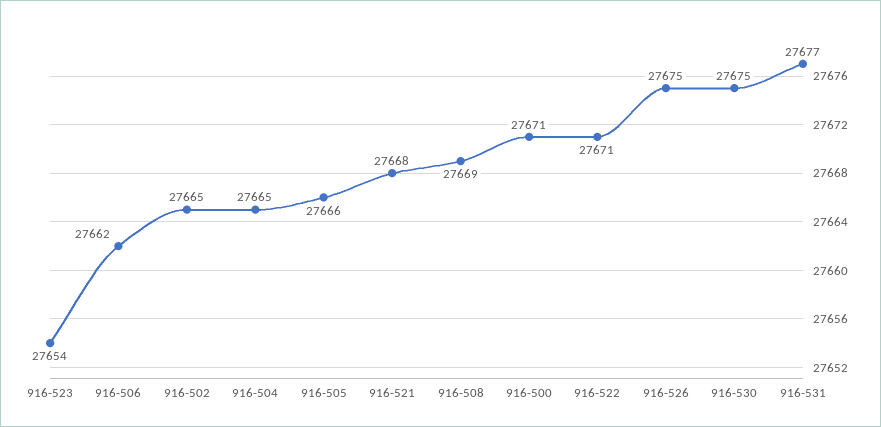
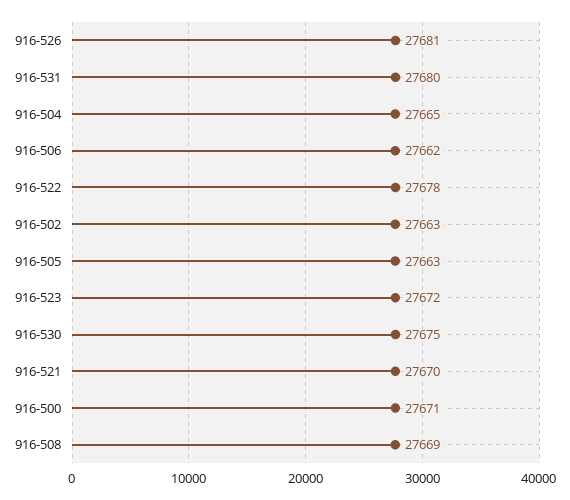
  {
-   "916-523": 27654,
+   "916-523": 27672,
    "916-506": 27662,
-   "916-502": 27665,
+   "916-502": 27663,
    "916-504": 27665,
-   "916-505": 27666,
+   "916-505": 27663,
-   "916-521": 27668,
+   "916-521": 27670,
    "916-508": 27669,
    "916-500": 27671,
-   "916-522": 27671,
+   "916-522": 27678,
-   "916-526": 27675,
+   "916-526": 27681,
    "916-530": 27675,
-   "916-531": 27677
+   "916-531": 27680
  }

